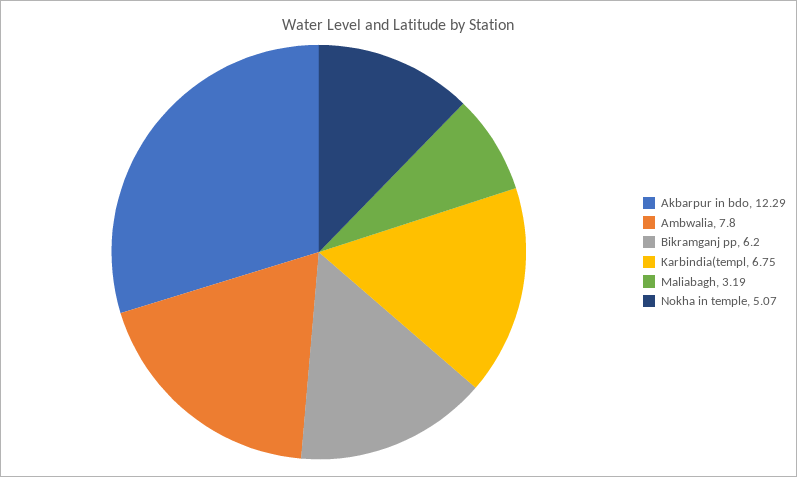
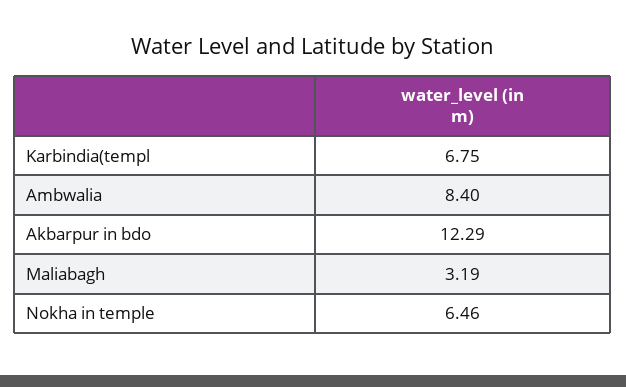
  {
    "Akbarpur in bdo": 12.29,
-   "Ambwalia": 7.8,
+   "Ambwalia": 8.4,
-   "Bikramganj pp": 6.2,
    "Karbindia(templ": 6.75,
    "Maliabagh": 3.19,
-   "Nokha in temple": 5.07
+   "Nokha in temple": 6.46
  }

